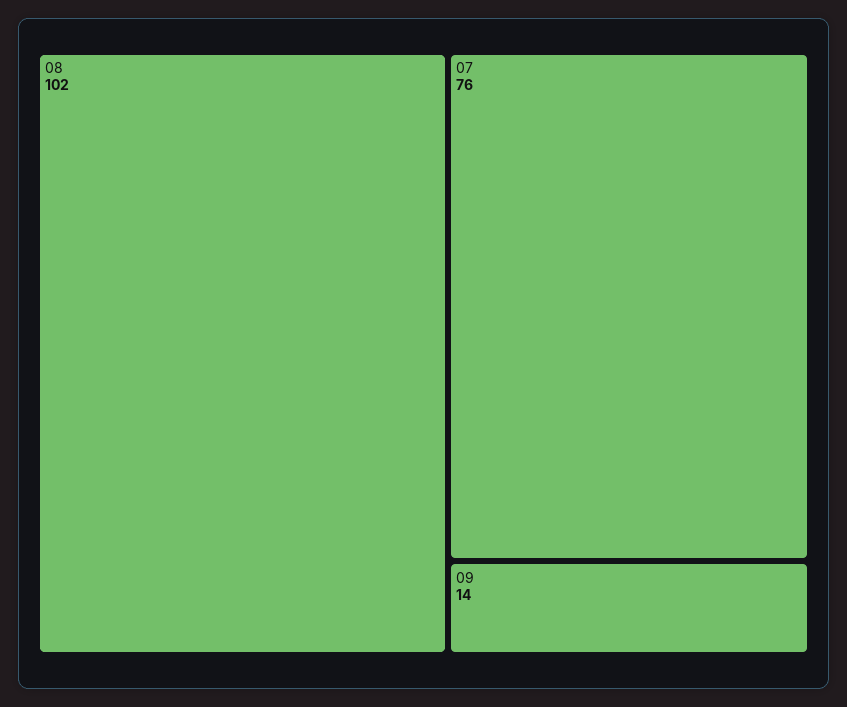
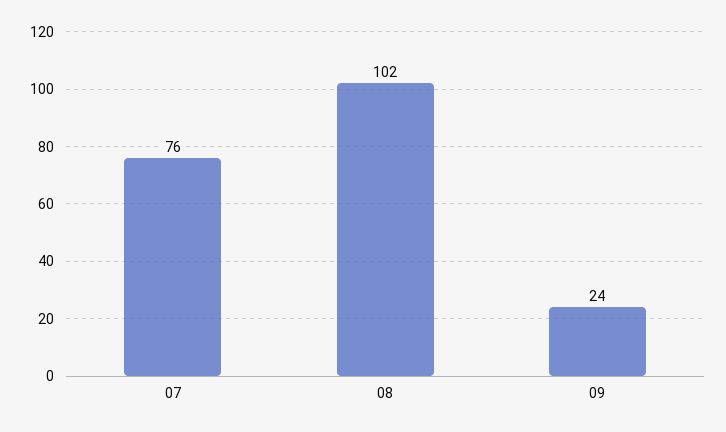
  {
    "08": 102,
    "07": 76,
-   "09": 14
+   "09": 24
  }

